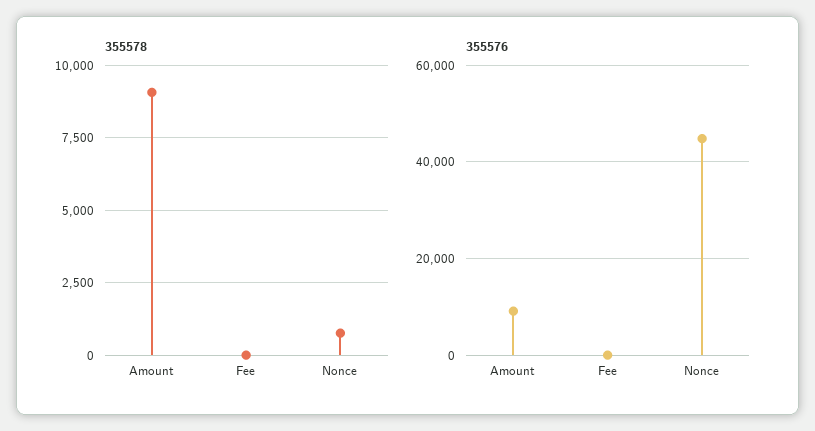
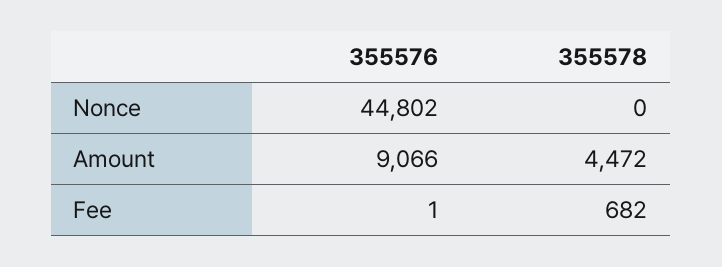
  {
    "355578": {
-     "Amount": 9000,
+     "Amount": 4472,
-     "Fee": 0,
+     "Fee": 682,
-     "Nonce": 750
+     "Nonce": 0
    },
    "355576": {
      "Amount": 9066,
      "Fee": 1,
      "Nonce": 44802
    }
  }

